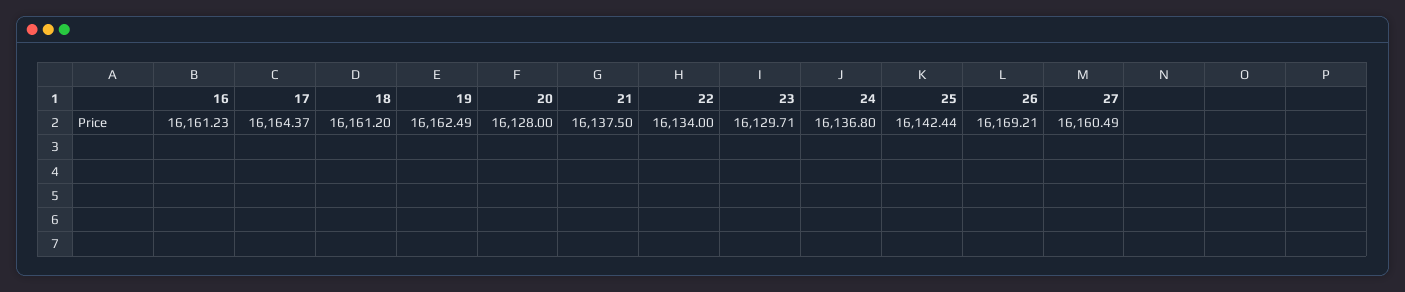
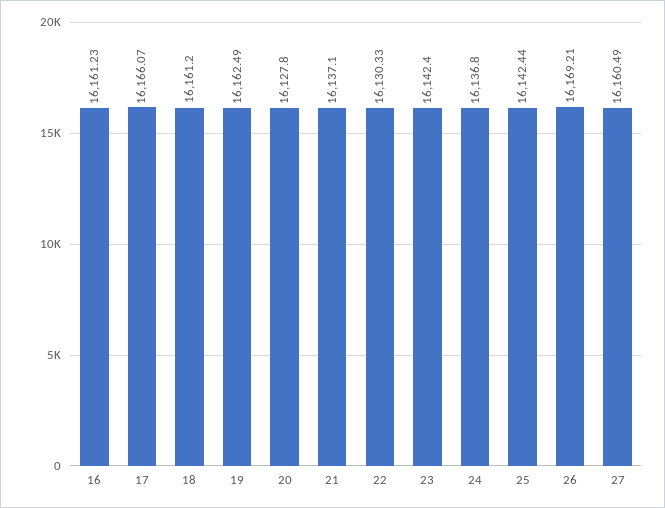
  {
    "16": 16161.23,
-   "17": 16164.37,
+   "17": 16166.07,
    "18": 16161.2,
    "19": 16162.49,
-   "20": 16128,
+   "20": 16127.8,
-   "21": 16137.5,
+   "21": 16137.1,
-   "22": 16134,
+   "22": 16130.33,
-   "23": 16129.71,
+   "23": 16142.4,
    "24": 16136.8,
    "25": 16142.44,
    "26": 16169.21,
    "27": 16160.49
  }

